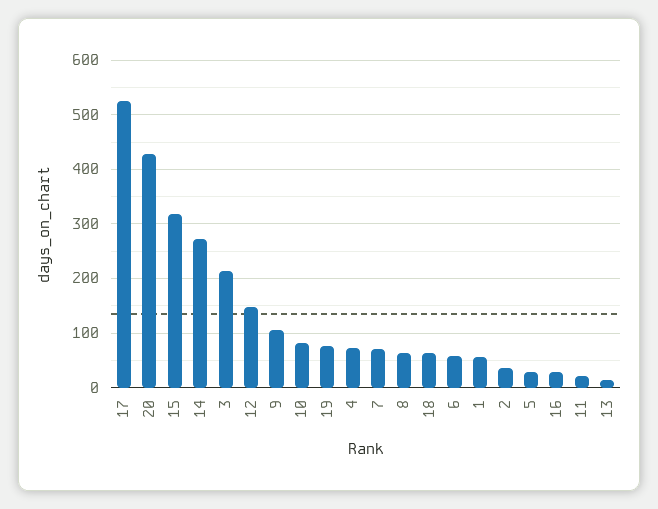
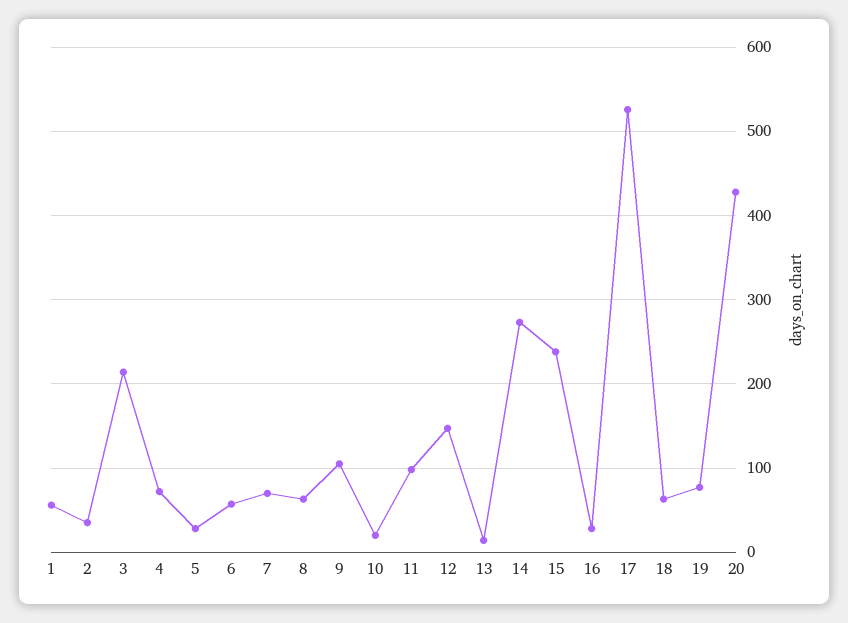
  {
    "17": 530,
    "20": 430,
-   "15": 320,
+   "15": 240,
    "14": 270,
    "3": 210,
    "12": 150,
    "9": 110,
-   "10": 80,
+   "10": 20,
    "19": 80,
    "4": 70,
    "7": 70,
    "8": 60,
    "18": 60,
    "6": 60,
    "1": 60,
    "2": 40,
    "5": 30,
    "16": 30,
-   "11": 20,
+   "11": 100,
    "13": 10
  }

